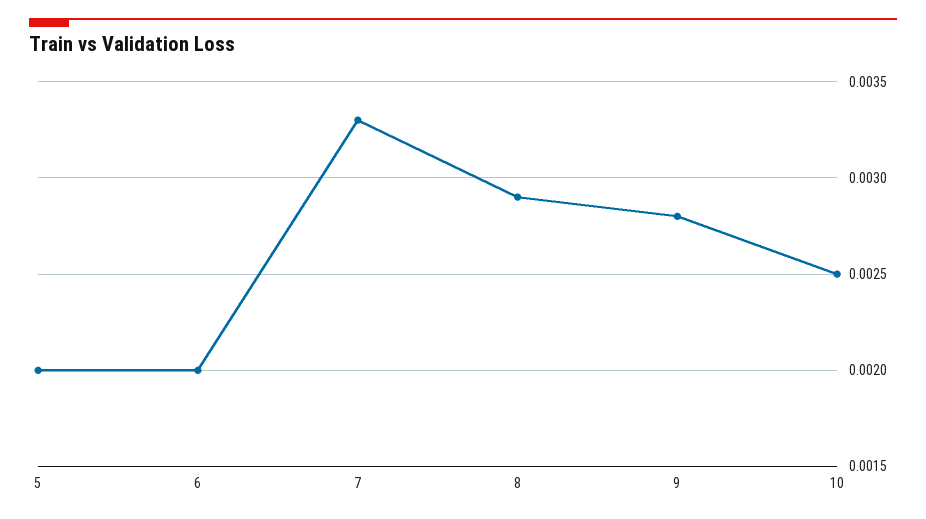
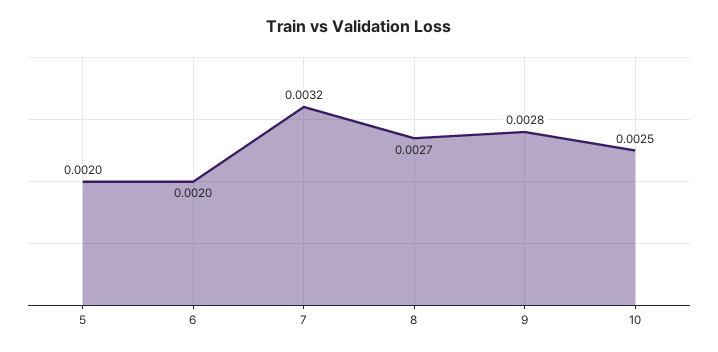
  {
    "5": 0.002,
    "6": 0.002,
-   "7": 0.0033,
+   "7": 0.0032,
-   "8": 0.0029,
+   "8": 0.0027,
    "9": 0.0028,
    "10": 0.0025
  }

